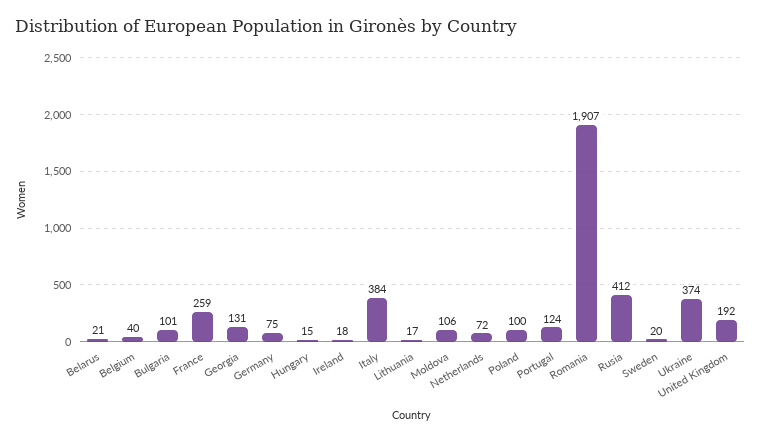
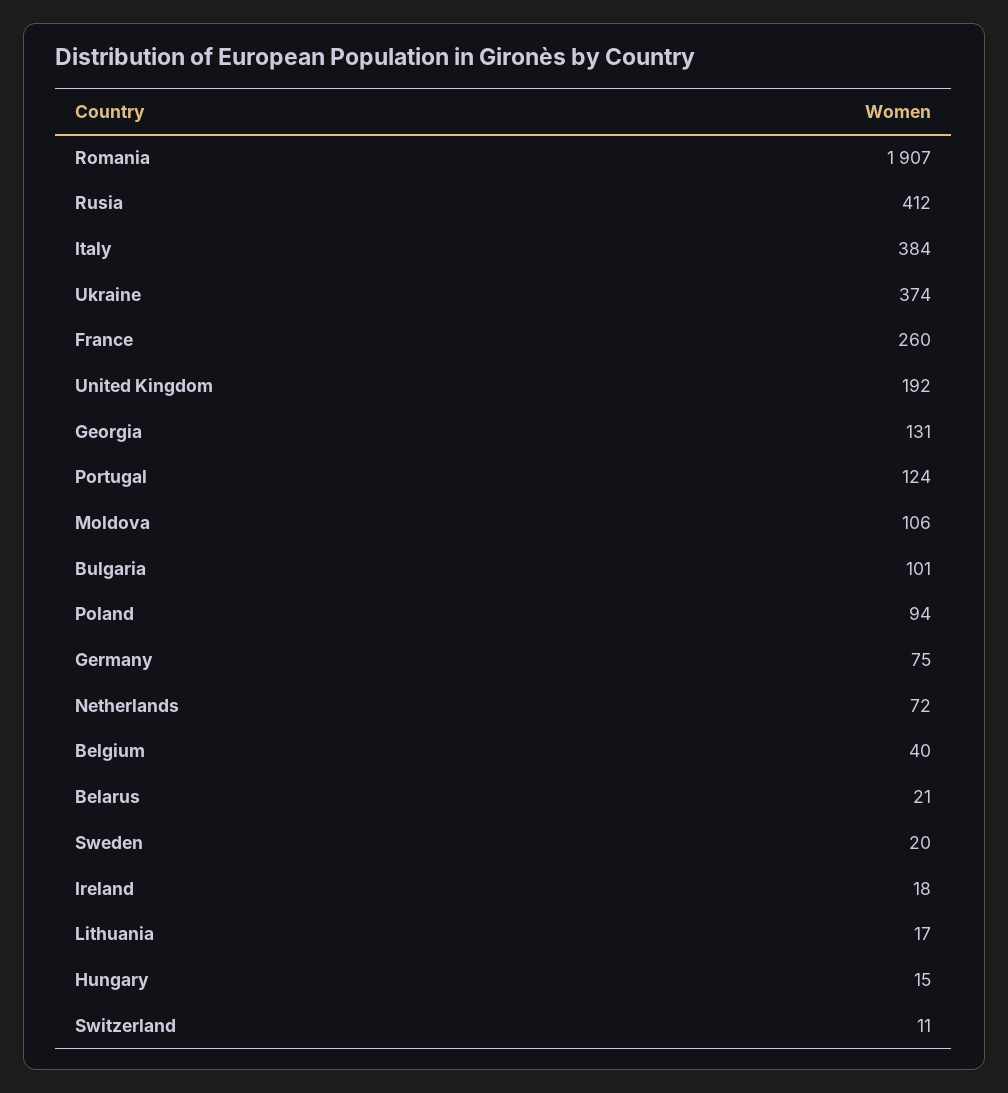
  {
    "Belarus": 21,
    "Belgium": 40,
    "Bulgaria": 101,
-   "France": 259,
+   "France": 260,
    "Georgia": 131,
    "Germany": 75,
    "Hungary": 15,
    "Ireland": 18,
    "Italy": 384,
    "Lithuania": 17,
    "Moldova": 106,
    "Netherlands": 72,
-   "Poland": 100,
+   "Poland": 94,
    "Portugal": 124,
    "Romania": 1907,
    "Rusia": 412,
    "Sweden": 20,
    "Ukraine": 374,
-   "United Kingdom": 192
+   "United Kingdom": 192,
+   "Switzerland": 11
  }

